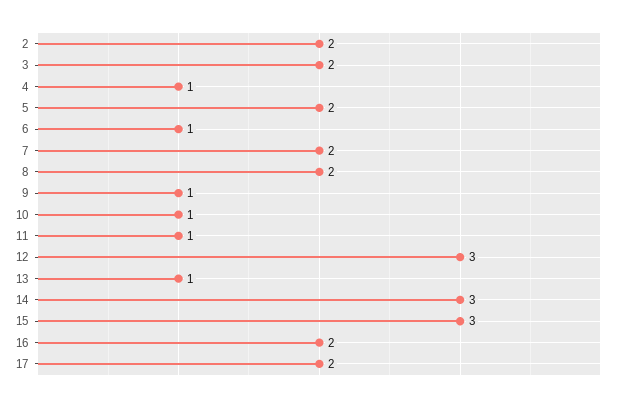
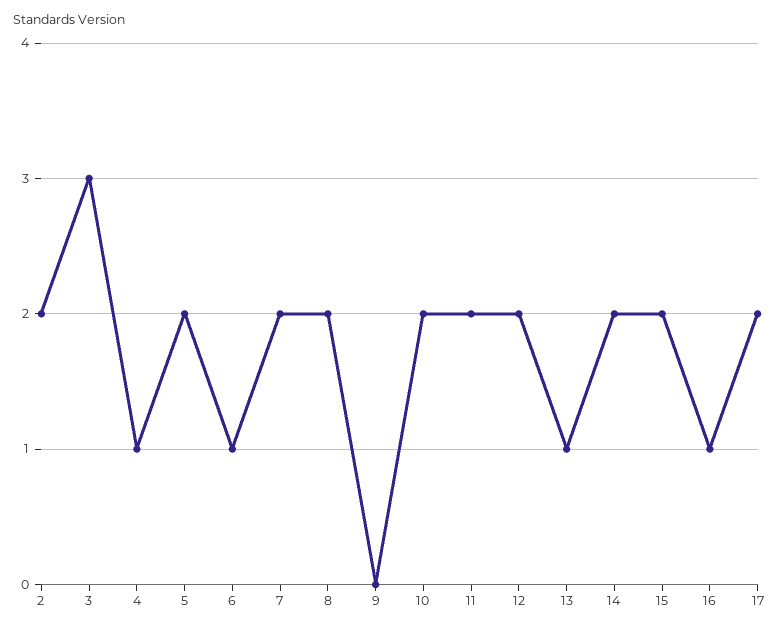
  {
    "2": 2,
-   "3": 2,
+   "3": 3,
    "4": 1,
    "5": 2,
    "6": 1,
    "7": 2,
    "8": 2,
-   "9": 1,
+   "9": 0,
-   "10": 1,
+   "10": 2,
-   "11": 1,
+   "11": 2,
-   "12": 3,
+   "12": 2,
    "13": 1,
-   "14": 3,
+   "14": 2,
-   "15": 3,
+   "15": 2,
-   "16": 2,
+   "16": 1,
    "17": 2
  }

